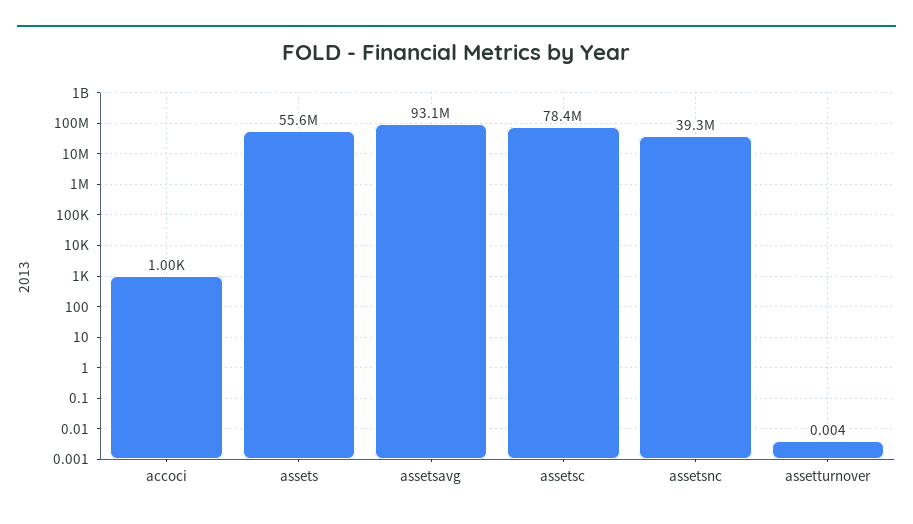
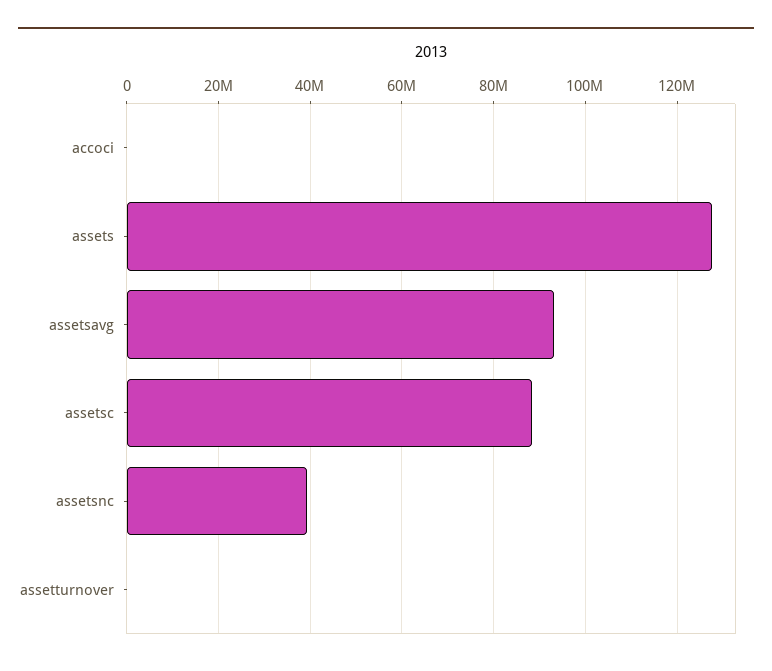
  {
    "accoci": 1000,
-   "assets": 55600000,
+   "assets": 128000000,
    "assetsavg": 93100000,
-   "assetsc": 78400000,
+   "assetsc": 88000000,
    "assetsnc": 39300000,
    "assetturnover": 0.004
  }

